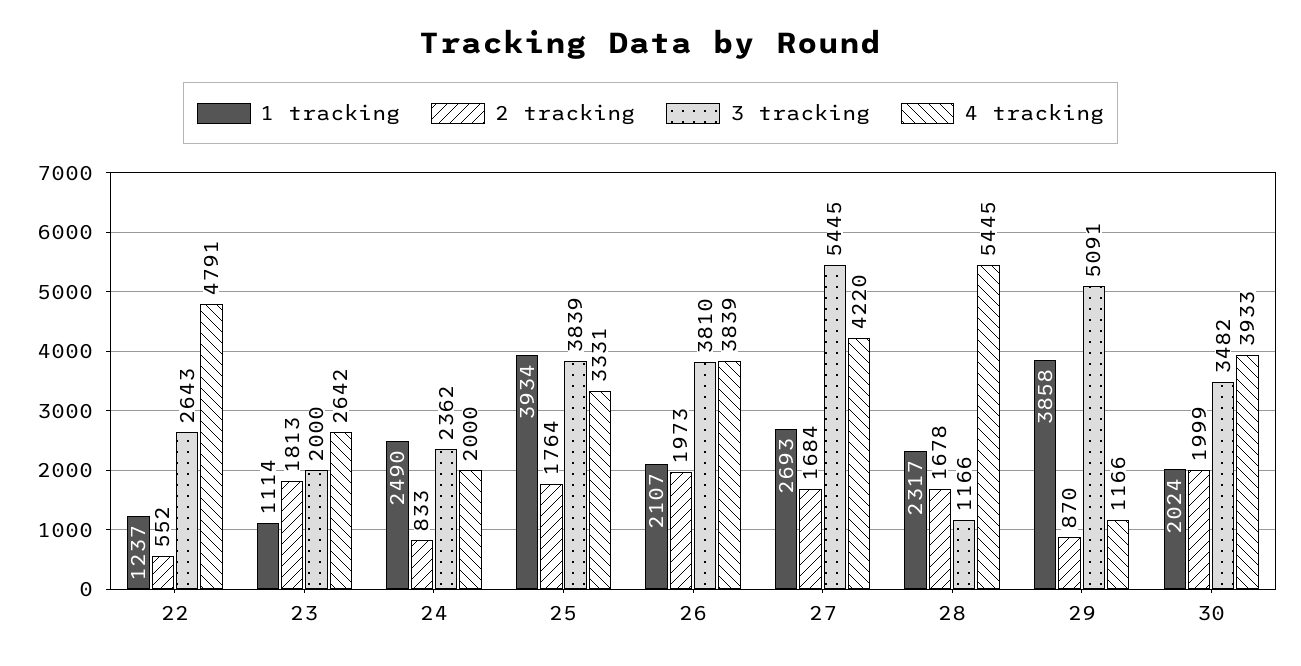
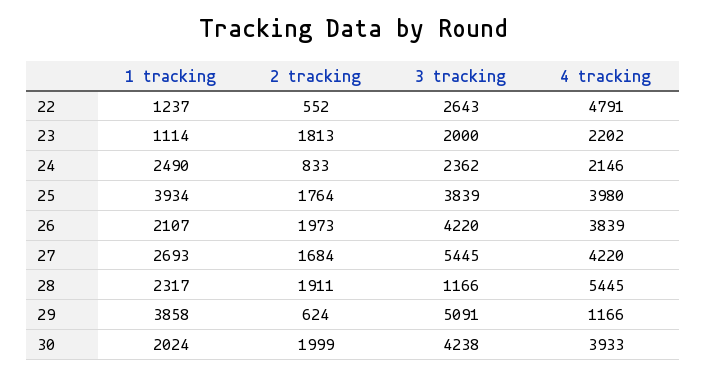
  {
    "1 tracking": {
      "22": 1237,
      "23": 1114,
      "24": 2490,
      "25": 3934,
      "26": 2107,
      "27": 2693,
      "28": 2317,
      "29": 3858,
      "30": 2024
    },
    "2 tracking": {
      "22": 552,
      "23": 1813,
      "24": 833,
      "25": 1764,
      "26": 1973,
      "27": 1684,
-     "28": 1678,
+     "28": 1911,
-     "29": 870,
+     "29": 624,
      "30": 1999
    },
    "3 tracking": {
      "22": 2643,
      "23": 2000,
      "24": 2362,
      "25": 3839,
-     "26": 3810,
+     "26": 4220,
      "27": 5445,
      "28": 1166,
      "29": 5091,
-     "30": 3482
+     "30": 4238
    },
    "4 tracking": {
      "22": 4791,
-     "23": 2642,
+     "23": 2202,
-     "24": 2000,
+     "24": 2146,
-     "25": 3331,
+     "25": 3980,
      "26": 3839,
      "27": 4220,
      "28": 5445,
      "29": 1166,
      "30": 3933
    }
  }

